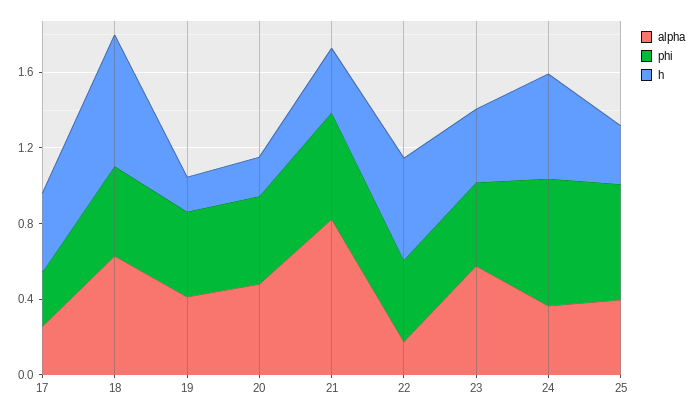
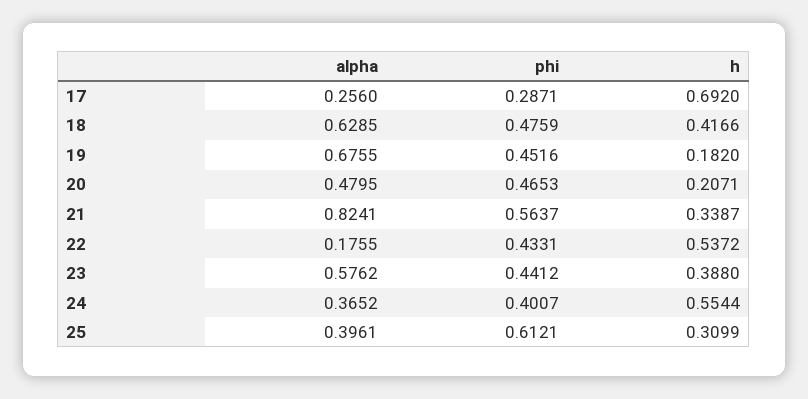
  {
    "alpha": {
      "17": 0.256,
      "18": 0.6285,
-     "19": 0.4,
+     "19": 0.6755,
      "20": 0.4795,
      "21": 0.8241,
      "22": 0.1755,
      "23": 0.5762,
      "24": 0.3652,
      "25": 0.3961
    },
    "phi": {
      "17": 0.2871,
      "18": 0.4759,
      "19": 0.4516,
      "20": 0.4653,
      "21": 0.5637,
      "22": 0.4331,
      "23": 0.4412,
-     "24": 0.7,
+     "24": 0.4007,
      "25": 0.6121
    },
    "h": {
-     "17": 0.4,
+     "17": 0.692,
-     "18": 0.7,
+     "18": 0.4166,
      "19": 0.182,
      "20": 0.2071,
      "21": 0.3387,
      "22": 0.5372,
      "23": 0.388,
      "24": 0.5544,
      "25": 0.3099
    }
  }

